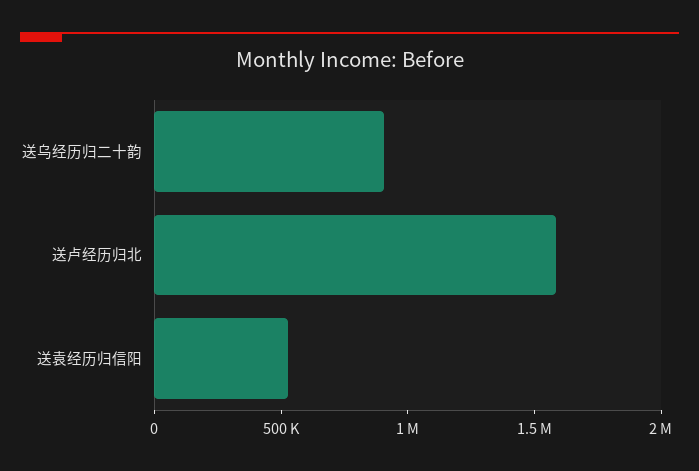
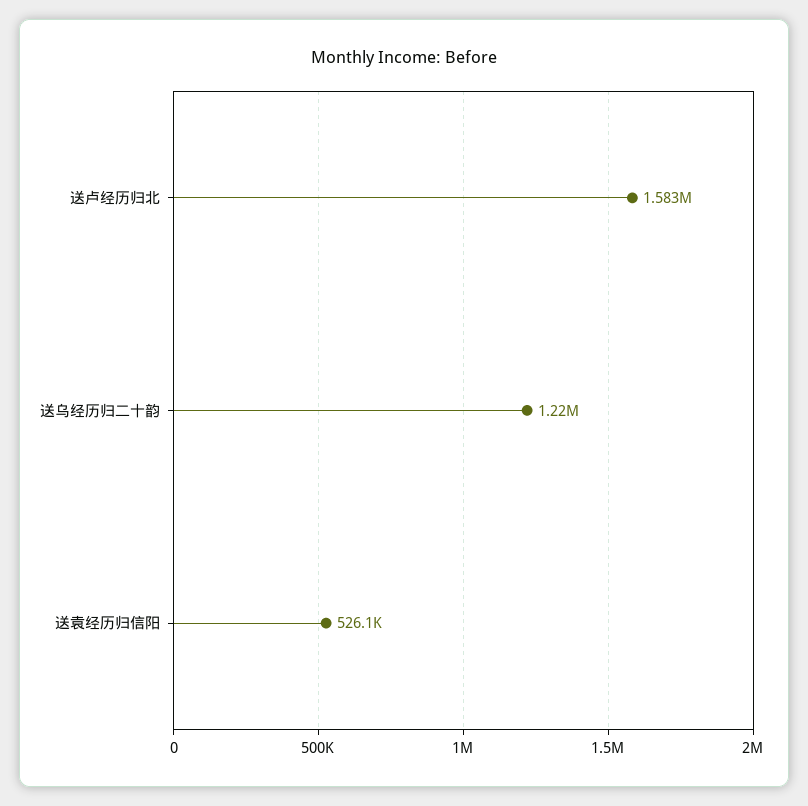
  {
-   "送乌经历归二十韵": 900000,
+   "送乌经历归二十韵": 1220000,
    "送卢经历归北": 1583000,
    "送袁经历归信阳": 526100
  }

